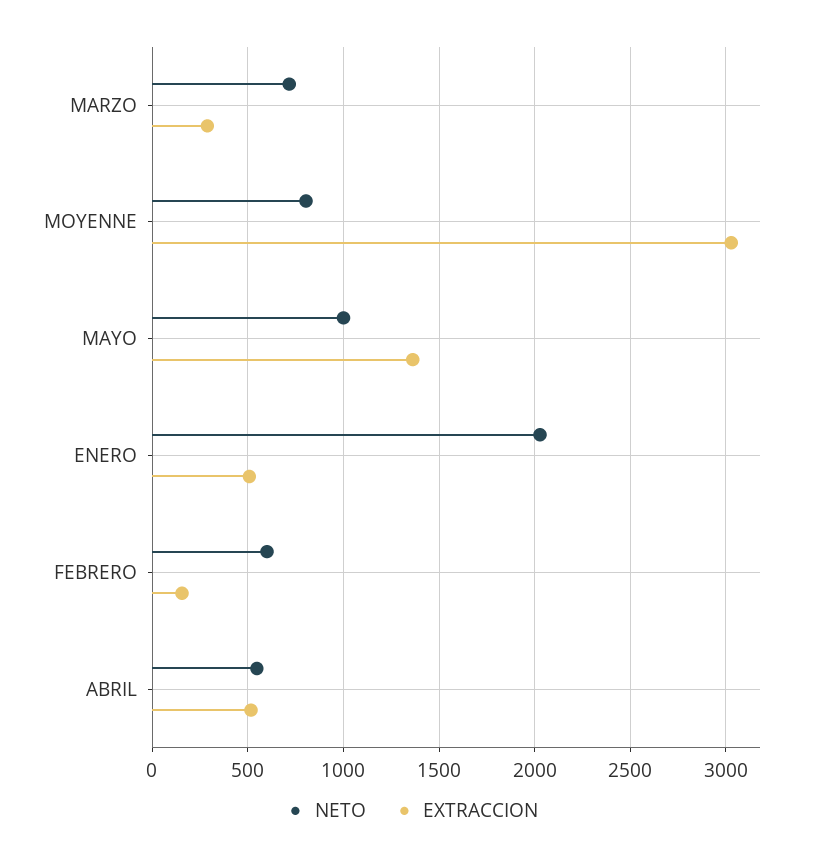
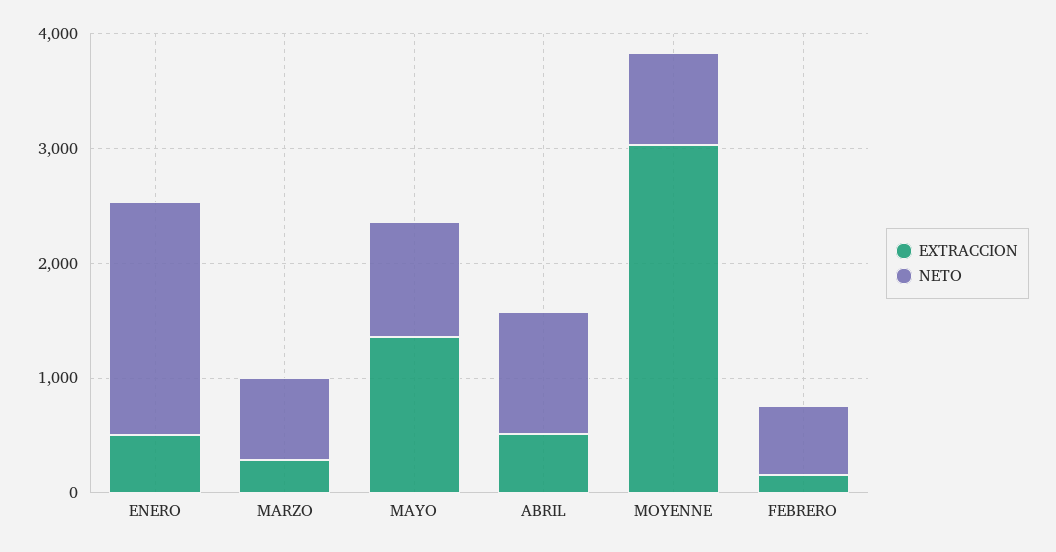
  {
    "NETO": {
      "MARZO": 700,
      "MOYENNE": 800,
      "MAYO": 1000,
      "ENERO": 2050,
      "FEBRERO": 600,
-     "ABRIL": 550
+     "ABRIL": 1000
    },
    "EXTRACCION": {
      "MARZO": 300,
      "MOYENNE": 3050,
      "MAYO": 1350,
      "ENERO": 500,
      "FEBRERO": 150,
      "ABRIL": 500
    }
  }

